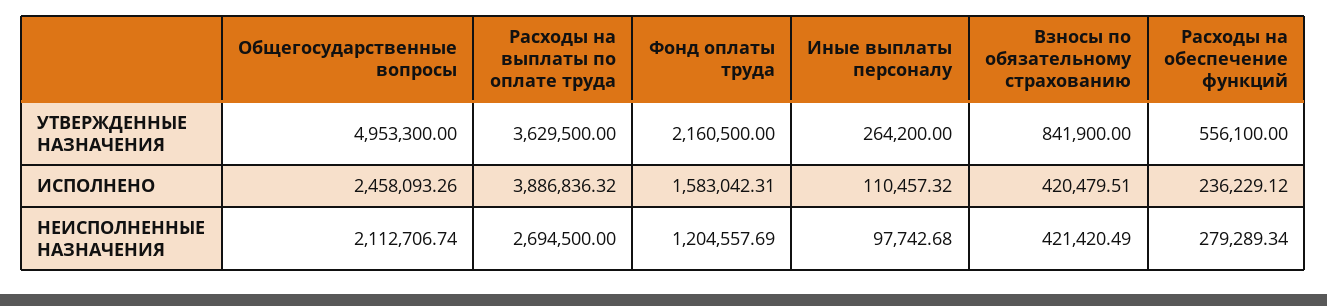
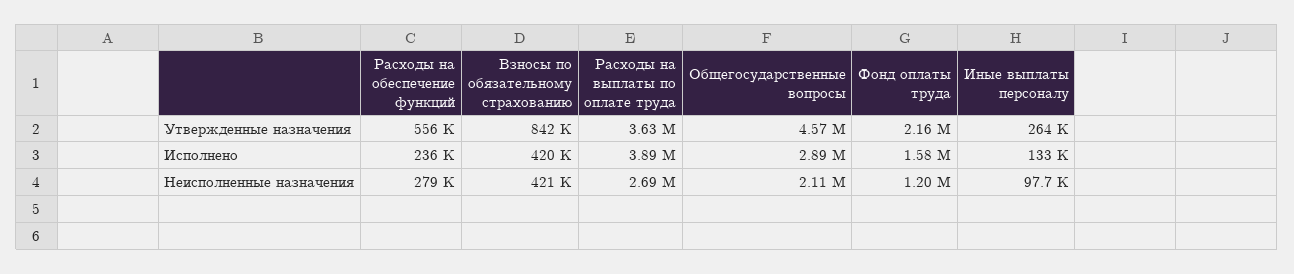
  {
    "Общегосударственные вопросы": {
-     "УТВЕРЖДЕННЫЕ НАЗНАЧЕНИЯ": 4953300,
+     "УТВЕРЖДЕННЫЕ НАЗНАЧЕНИЯ": 4570000,
-     "ИСПОЛНЕНО": 2458093.26,
+     "ИСПОЛНЕНО": 2890000,
      "НЕИСПОЛНЕННЫЕ НАЗНАЧЕНИЯ": 2112706.74
    },
    "Расходы на выплаты по оплате труда": {
      "УТВЕРЖДЕННЫЕ НАЗНАЧЕНИЯ": 3629500,
      "ИСПОЛНЕНО": 3886836.32,
      "НЕИСПОЛНЕННЫЕ НАЗНАЧЕНИЯ": 2694500
    },
    "Фонд оплаты труда": {
      "УТВЕРЖДЕННЫЕ НАЗНАЧЕНИЯ": 2160500,
      "ИСПОЛНЕНО": 1583042.31,
      "НЕИСПОЛНЕННЫЕ НАЗНАЧЕНИЯ": 1204557.69
    },
    "Иные выплаты персоналу": {
      "УТВЕРЖДЕННЫЕ НАЗНАЧЕНИЯ": 264200,
-     "ИСПОЛНЕНО": 110457.32,
+     "ИСПОЛНЕНО": 133000,
      "НЕИСПОЛНЕННЫЕ НАЗНАЧЕНИЯ": 97742.68
    },
    "Взносы по обязательному страхованию": {
      "УТВЕРЖДЕННЫЕ НАЗНАЧЕНИЯ": 841900,
      "ИСПОЛНЕНО": 420479.51,
      "НЕИСПОЛНЕННЫЕ НАЗНАЧЕНИЯ": 421420.49
    },
    "Расходы на обеспечение функций": {
      "УТВЕРЖДЕННЫЕ НАЗНАЧЕНИЯ": 556100,
      "ИСПОЛНЕНО": 236229.12,
      "НЕИСПОЛНЕННЫЕ НАЗНАЧЕНИЯ": 279289.34
    }
  }

